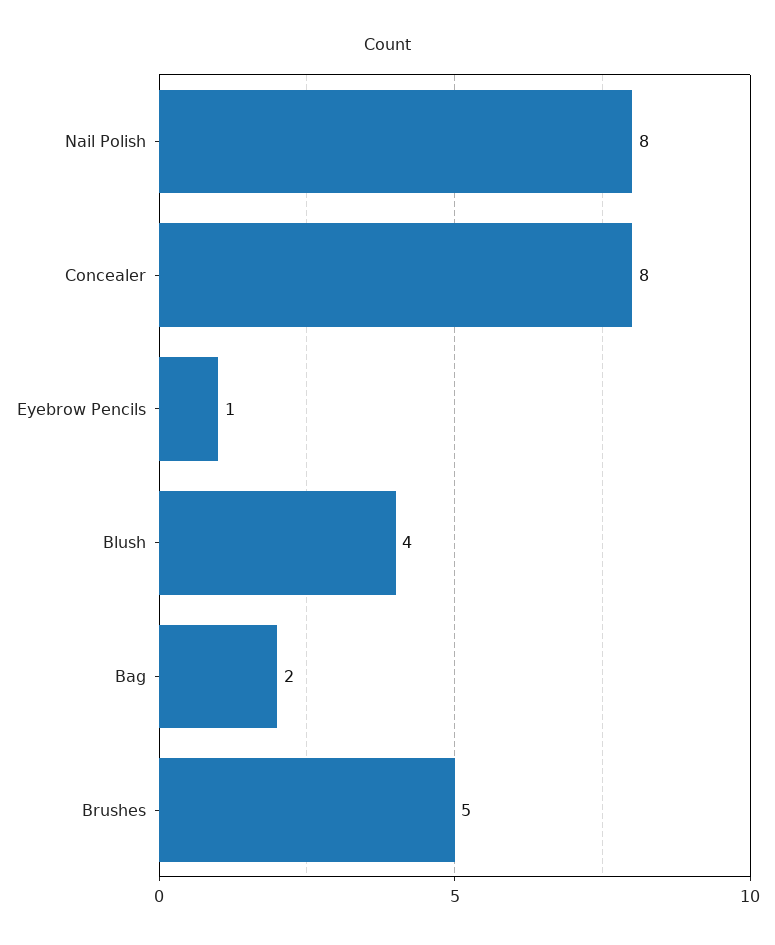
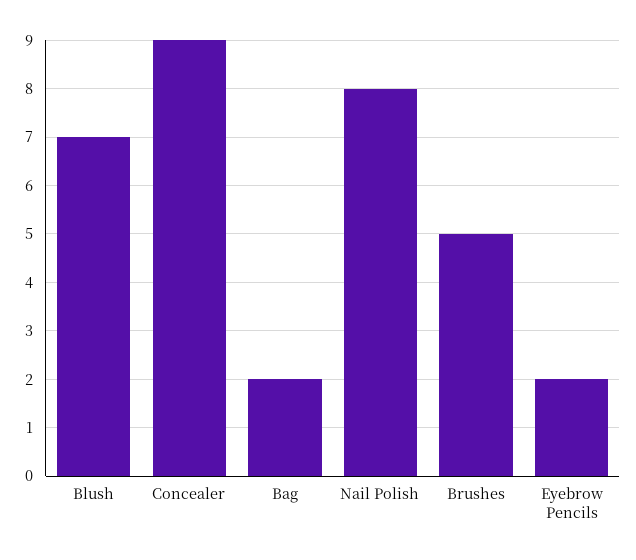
  {
    "Nail Polish": 8,
-   "Concealer": 8,
+   "Concealer": 9,
-   "Eyebrow Pencils": 1,
+   "Eyebrow Pencils": 2,
-   "Blush": 4,
+   "Blush": 7,
    "Bag": 2,
    "Brushes": 5
  }

